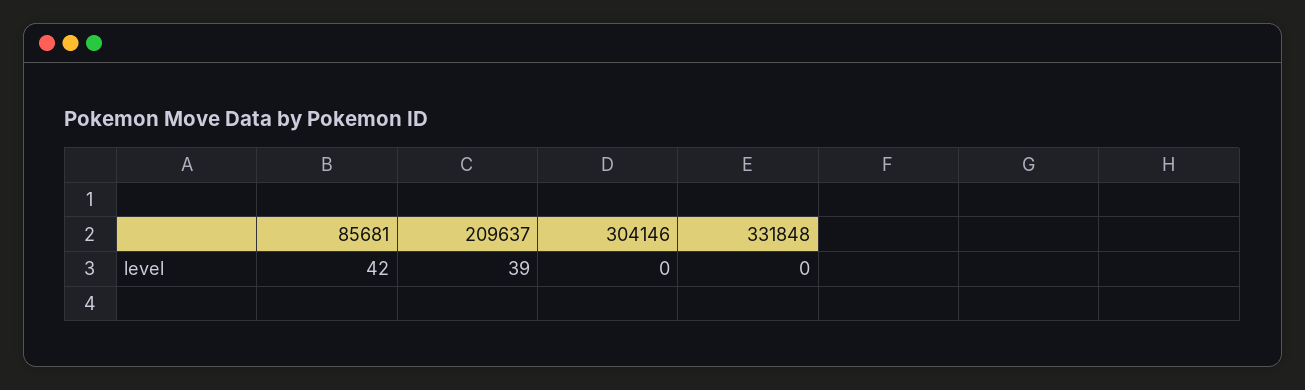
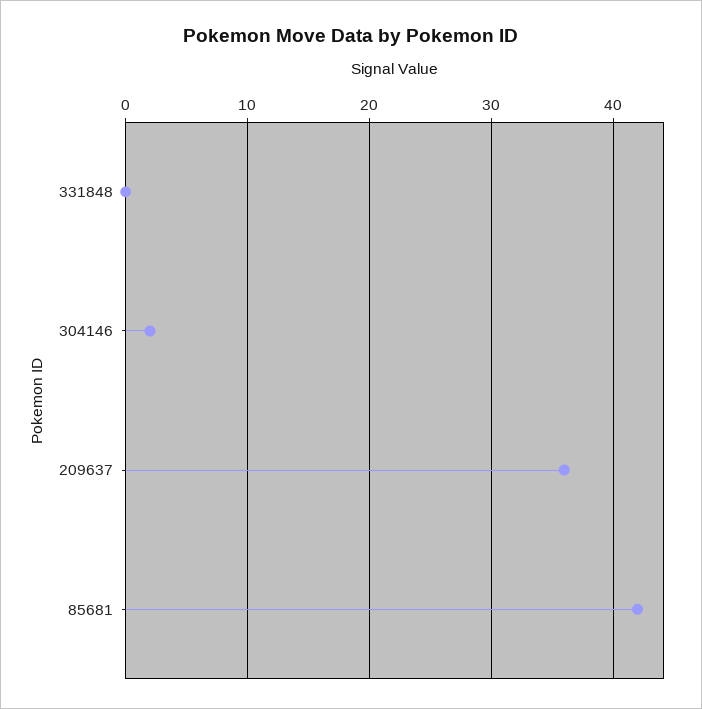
  {
    "85681": 42,
-   "209637": 39,
+   "209637": 36,
-   "304146": 0,
+   "304146": 2,
    "331848": 0
  }

